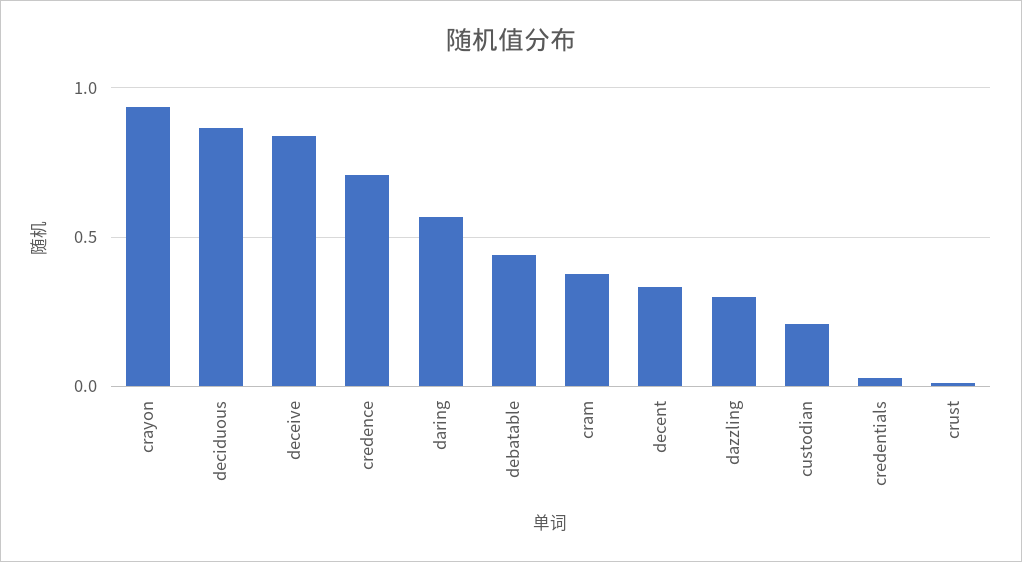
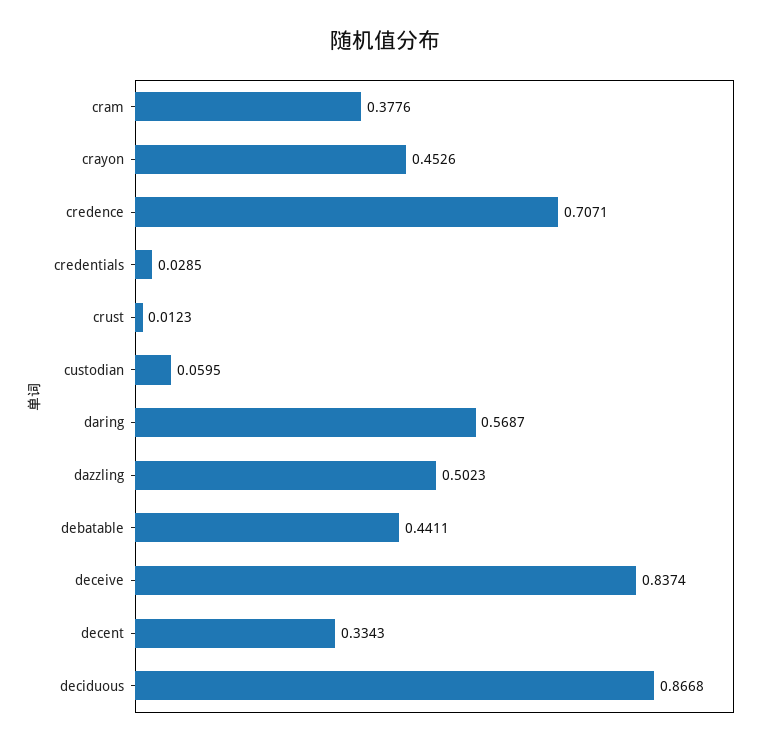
  {
-   "crayon": 0.95,
+   "crayon": 0.4526,
    "deciduous": 0.8668,
    "deceive": 0.8374,
    "credence": 0.7071,
    "daring": 0.5687,
    "debatable": 0.4411,
    "cram": 0.3776,
    "decent": 0.3343,
-   "dazzling": 0.3,
+   "dazzling": 0.5023,
-   "custodian": 0.2,
+   "custodian": 0.0595,
    "credentials": 0.0285,
    "crust": 0.0123
  }

